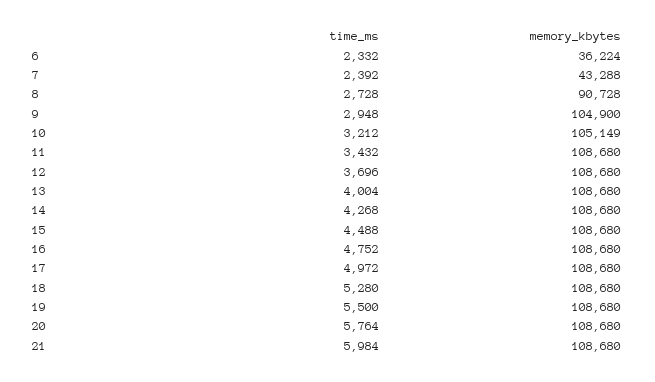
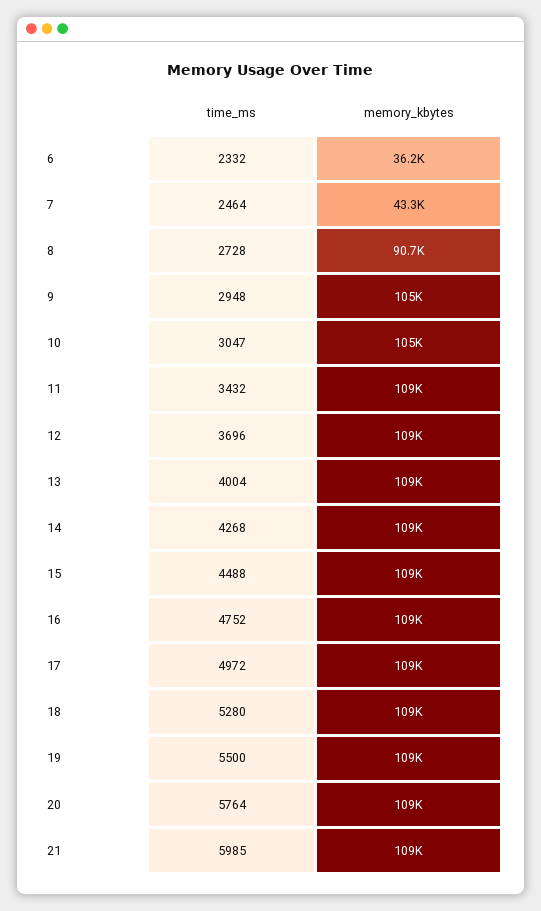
  {
    "time_ms": {
      "6": 2332,
-     "7": 2392,
+     "7": 2464,
      "8": 2728,
      "9": 2948,
-     "10": 3212,
+     "10": 3047,
      "11": 3432,
      "12": 3696,
      "13": 4004,
      "14": 4268,
      "15": 4488,
      "16": 4752,
      "17": 4972,
      "18": 5280,
      "19": 5500,
      "20": 5764,
-     "21": 5984
+     "21": 5985
    },
    "memory_kbytes": {
      "6": 36224,
      "7": 43288,
      "8": 90728,
      "9": 104900,
      "10": 105149,
      "11": 108680,
      "12": 108680,
      "13": 108680,
      "14": 108680,
      "15": 108680,
      "16": 108680,
      "17": 108680,
      "18": 108680,
      "19": 108680,
      "20": 108680,
      "21": 108680
    }
  }

